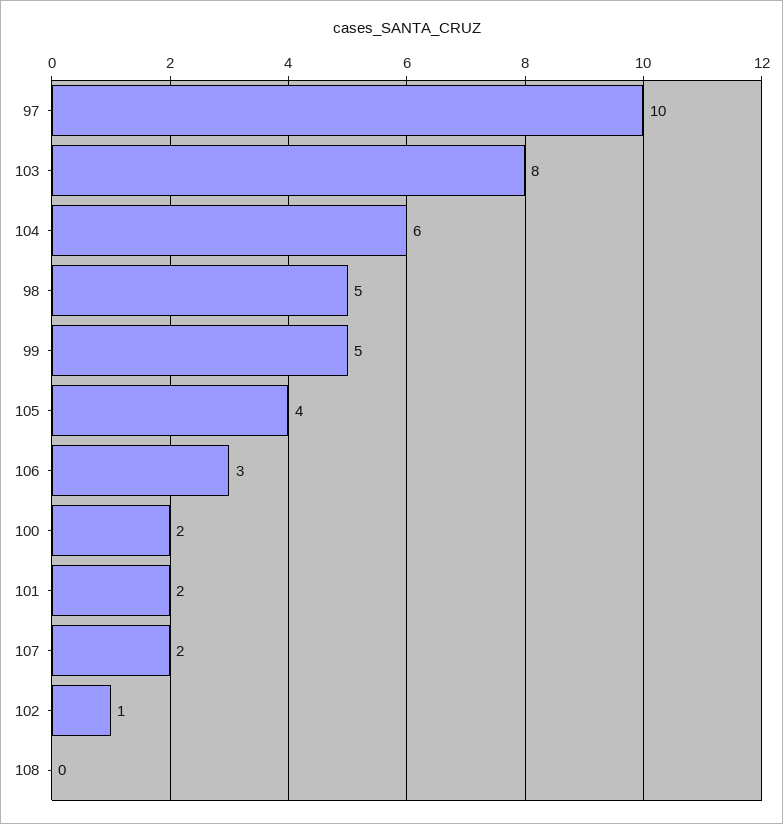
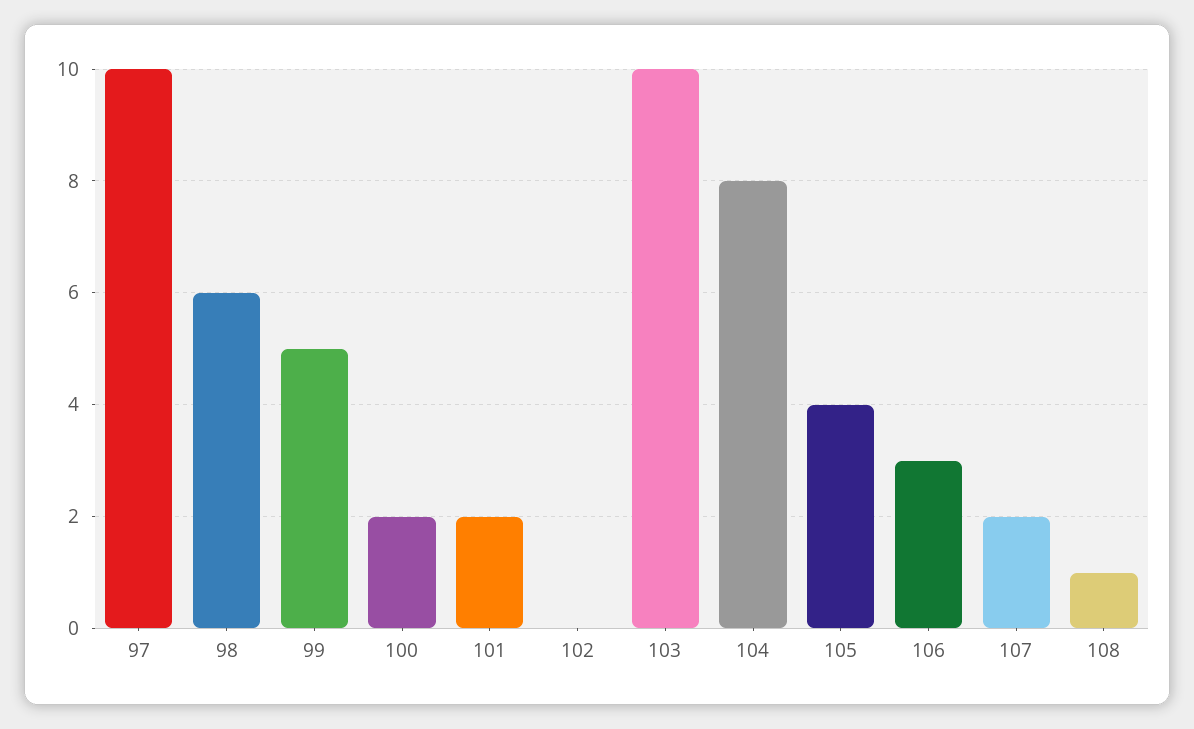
  {
    "97": 10,
-   "103": 8,
+   "103": 10,
-   "104": 6,
+   "104": 8,
-   "98": 5,
+   "98": 6,
    "99": 5,
    "105": 4,
    "106": 3,
    "100": 2,
    "101": 2,
    "107": 2,
-   "102": 1,
+   "102": 0,
-   "108": 0
+   "108": 1
  }

